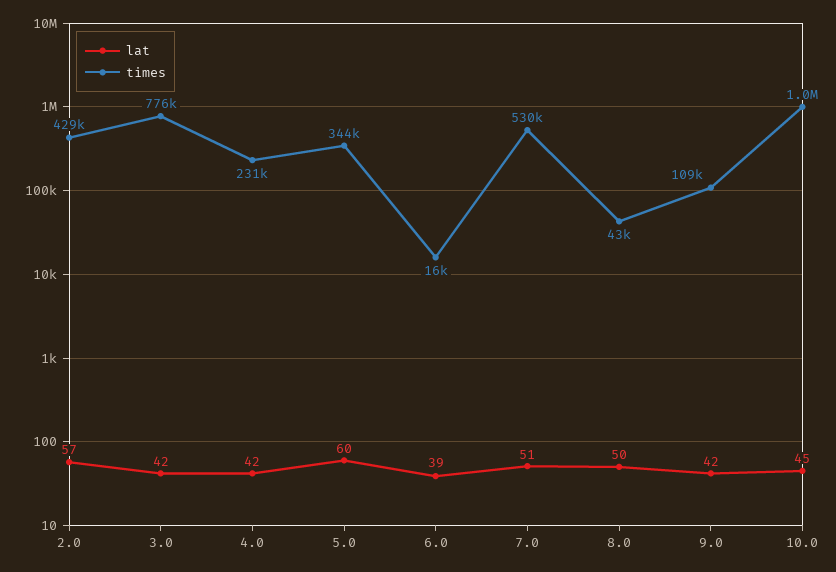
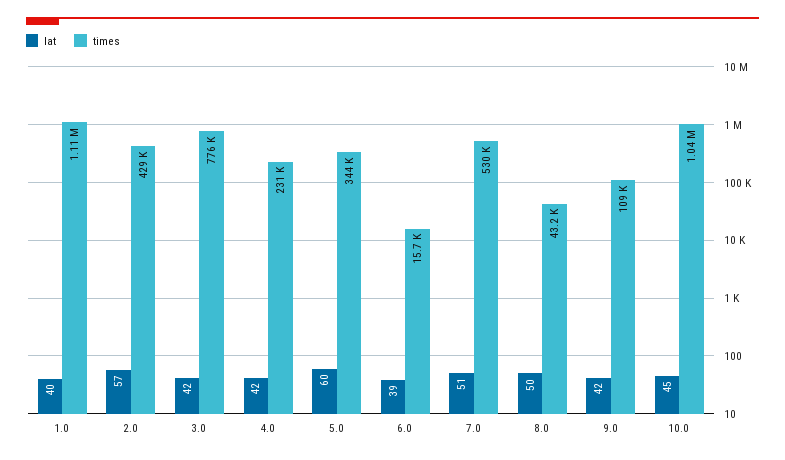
  {
    "lat": {
      "2.0": 57,
      "3.0": 42,
      "4.0": 42,
      "5.0": 60,
      "6.0": 39,
      "7.0": 51,
      "8.0": 50,
      "9.0": 42,
-     "10.0": 45
+     "10.0": 45,
+     "1.0": 40
    },
    "times": {
      "2.0": 429000,
      "3.0": 776000,
      "4.0": 231000,
      "5.0": 344000,
      "6.0": 15700,
      "7.0": 530000,
      "8.0": 43200,
      "9.0": 109000,
-     "10.0": 1040000
+     "10.0": 1040000,
+     "1.0": 1110000
    }
  }

